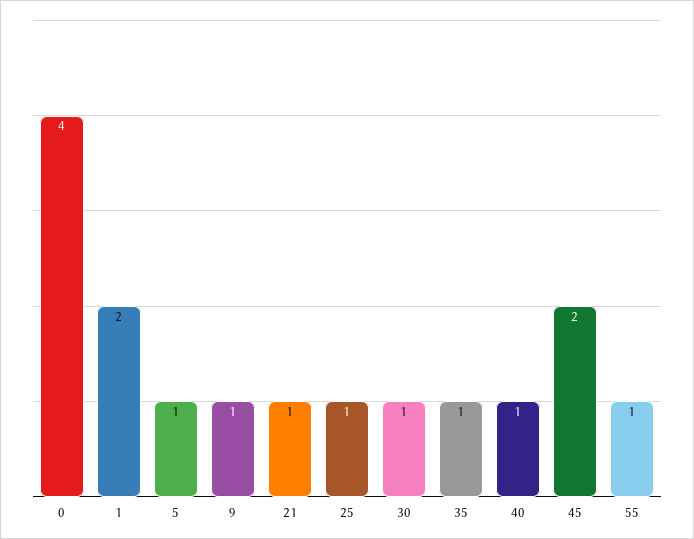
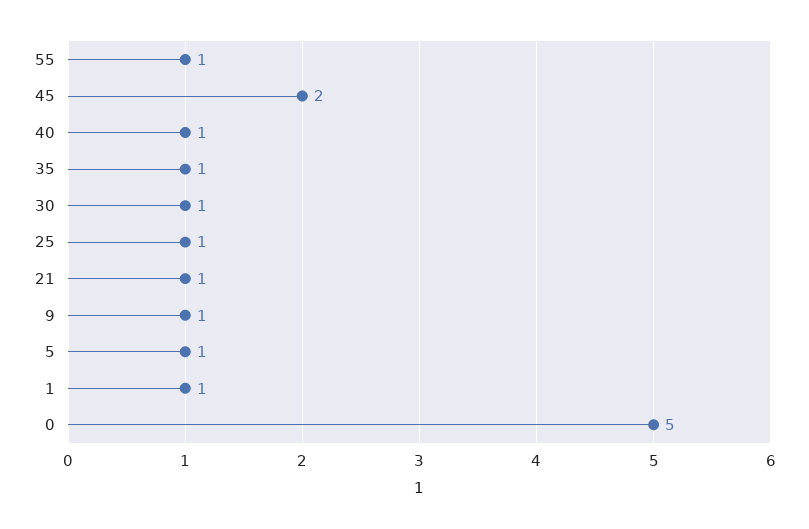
  {
-   "0": 4,
+   "0": 5,
-   "1": 2,
+   "1": 1,
    "5": 1,
    "9": 1,
    "21": 1,
    "25": 1,
    "30": 1,
    "35": 1,
    "40": 1,
    "45": 2,
    "55": 1
  }

